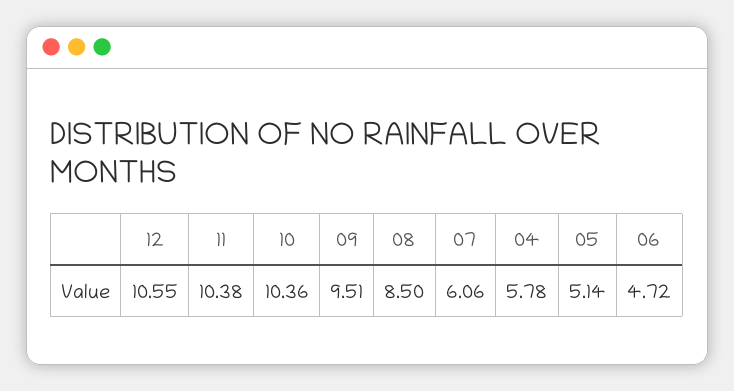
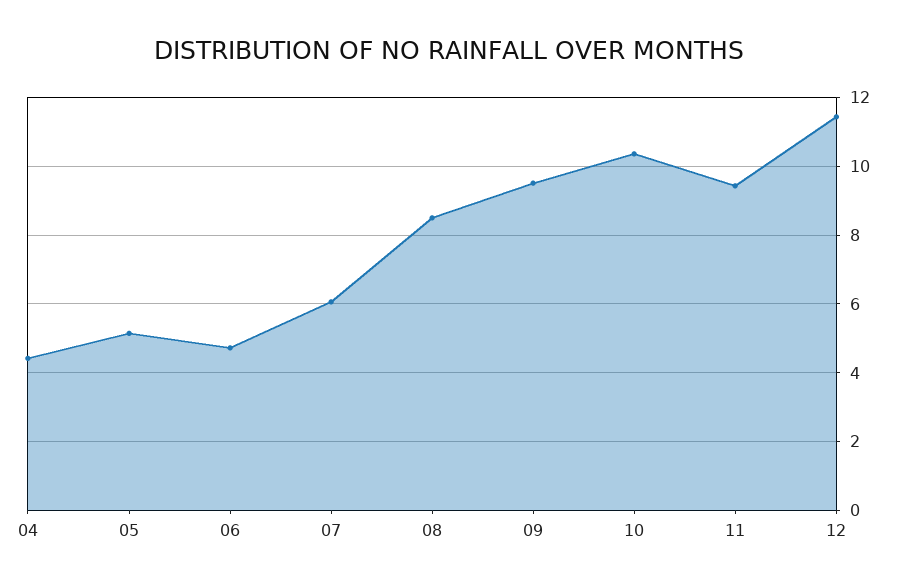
  {
-   "12": 10.55,
+   "12": 11.4,
-   "11": 10.38,
+   "11": 9.4,
    "10": 10.36,
    "09": 9.51,
    "08": 8.5,
    "07": 6.06,
-   "04": 5.78,
+   "04": 4.4,
    "05": 5.14,
    "06": 4.72
  }

